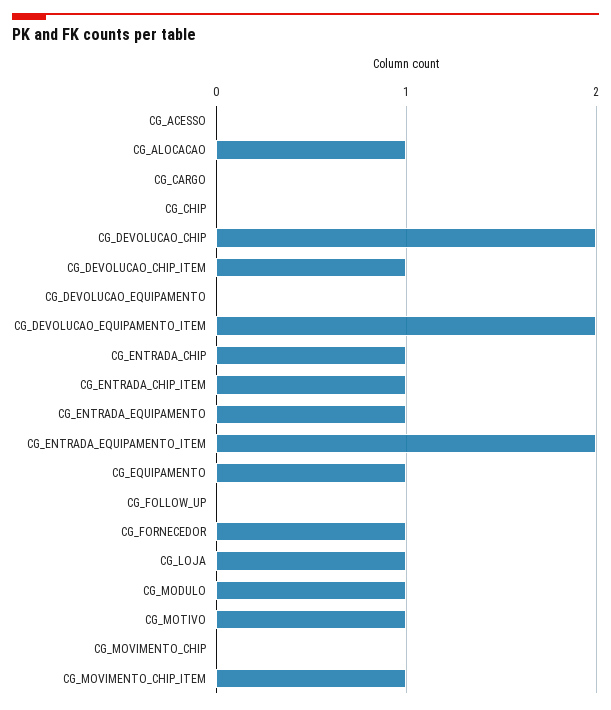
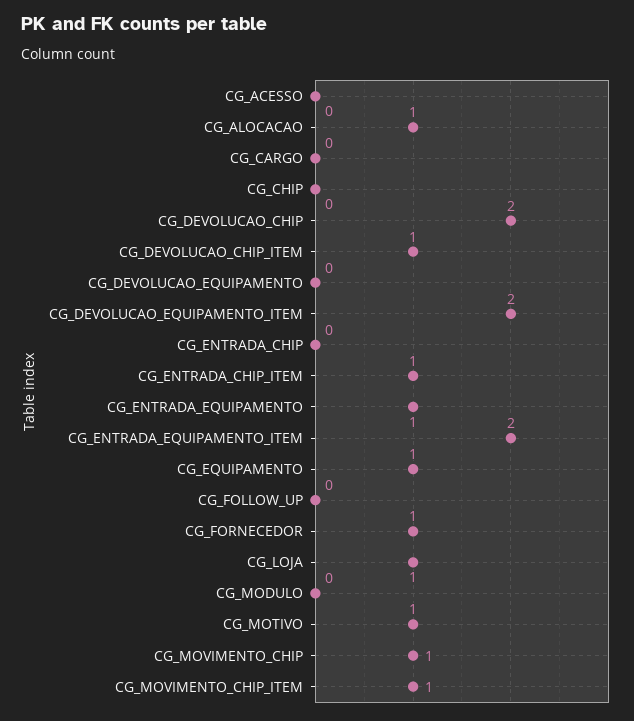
  {
    "CG_ACESSO": 0,
    "CG_ALOCACAO": 1,
    "CG_CARGO": 0,
    "CG_CHIP": 0,
    "CG_DEVOLUCAO_CHIP": 2,
    "CG_DEVOLUCAO_CHIP_ITEM": 1,
    "CG_DEVOLUCAO_EQUIPAMENTO": 0,
    "CG_DEVOLUCAO_EQUIPAMENTO_ITEM": 2,
-   "CG_ENTRADA_CHIP": 1,
+   "CG_ENTRADA_CHIP": 0,
    "CG_ENTRADA_CHIP_ITEM": 1,
    "CG_ENTRADA_EQUIPAMENTO": 1,
    "CG_ENTRADA_EQUIPAMENTO_ITEM": 2,
    "CG_EQUIPAMENTO": 1,
    "CG_FOLLOW_UP": 0,
    "CG_FORNECEDOR": 1,
    "CG_LOJA": 1,
-   "CG_MODULO": 1,
+   "CG_MODULO": 0,
    "CG_MOTIVO": 1,
-   "CG_MOVIMENTO_CHIP": 0,
+   "CG_MOVIMENTO_CHIP": 1,
    "CG_MOVIMENTO_CHIP_ITEM": 1
  }

